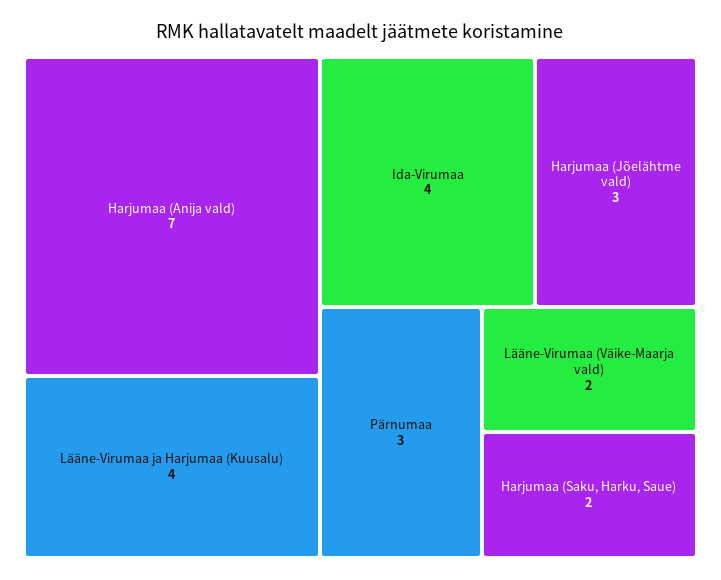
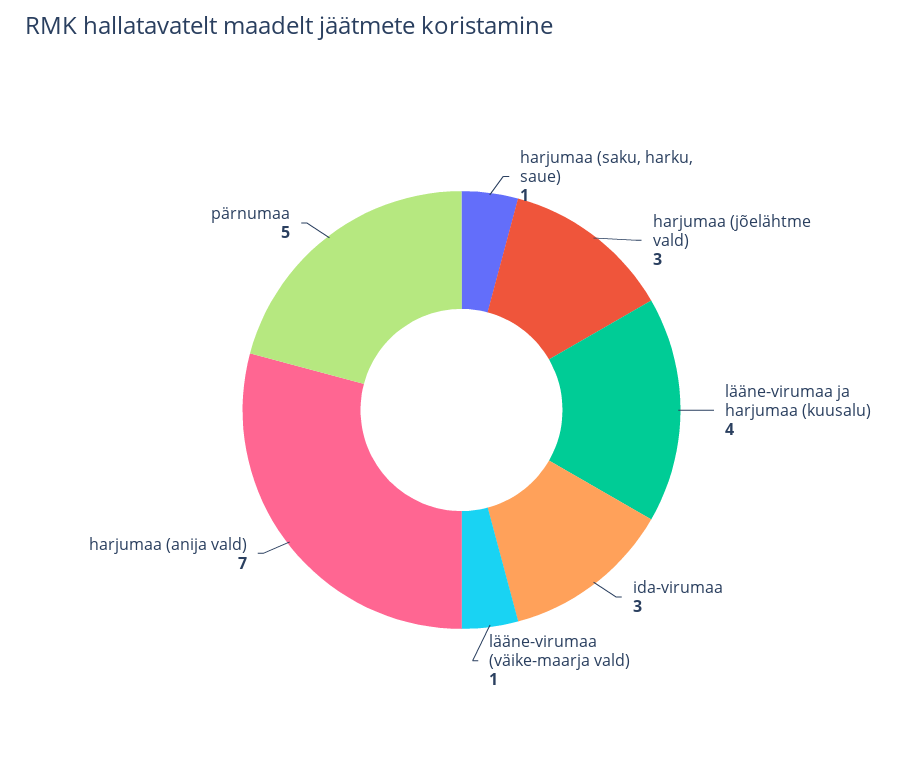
  {
    "Harjumaa (Anija vald)": 7,
    "Lääne-Virumaa ja Harjumaa (Kuusalu)": 4,
-   "Ida-Virumaa": 4,
+   "Ida-Virumaa": 3,
    "Harjumaa (Jõelähtme vald)": 3,
-   "Pärnumaa": 3,
+   "Pärnumaa": 5,
-   "Lääne-Virumaa (Väike-Maarja vald)": 2,
+   "Lääne-Virumaa (Väike-Maarja vald)": 1,
-   "Harjumaa (Saku, Harku, Saue)": 2
+   "Harjumaa (Saku, Harku, Saue)": 1
  }

